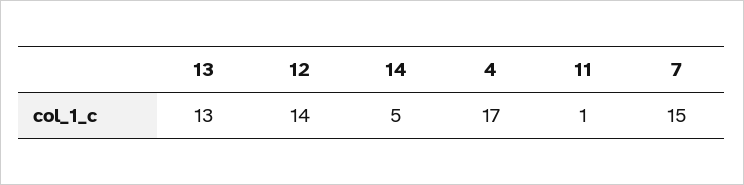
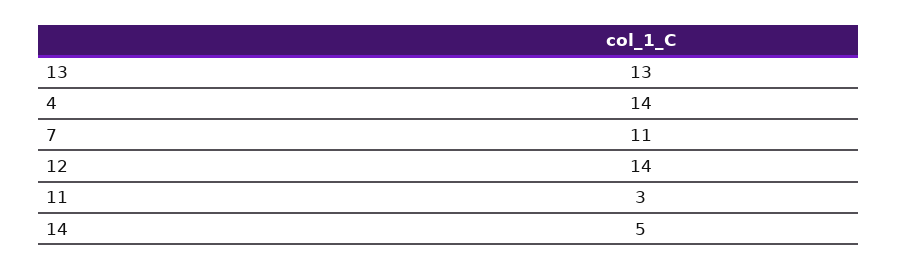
  {
    "13": 13,
    "12": 14,
    "14": 5,
-   "4": 17,
+   "4": 14,
-   "11": 1,
+   "11": 3,
-   "7": 15
+   "7": 11
  }

